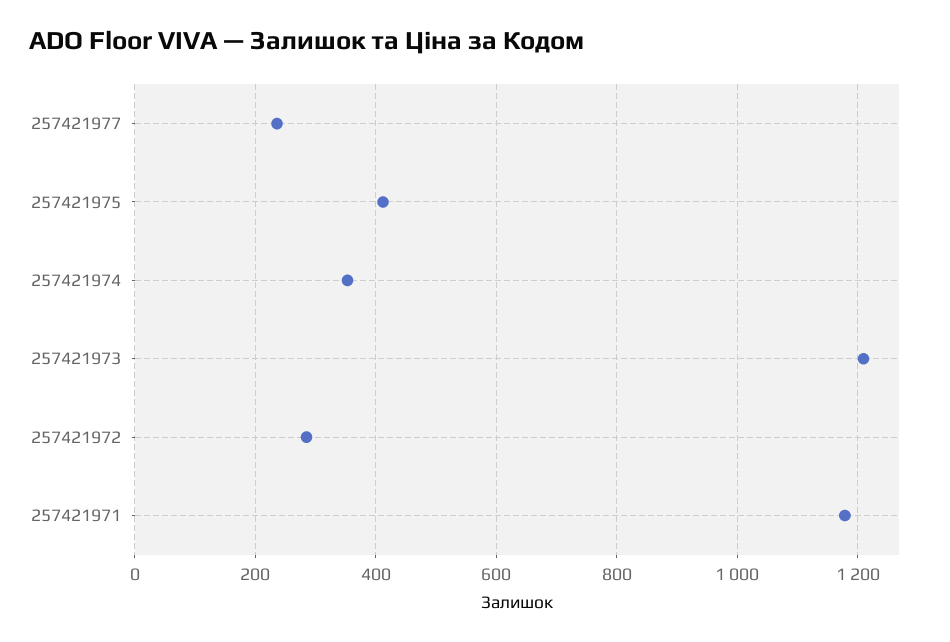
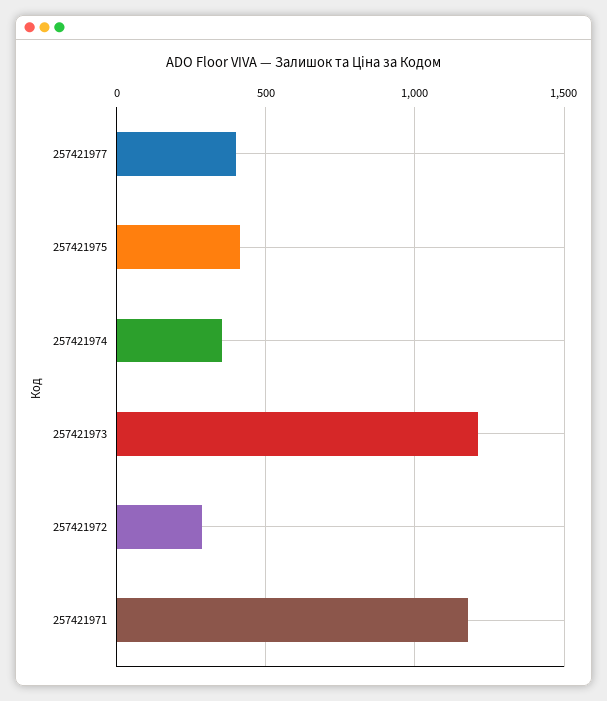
  {
-   "257421977": 240,
+   "257421977": 400,
    "257421975": 420,
    "257421974": 360,
    "257421973": 1220,
    "257421972": 280,
    "257421971": 1180
  }

